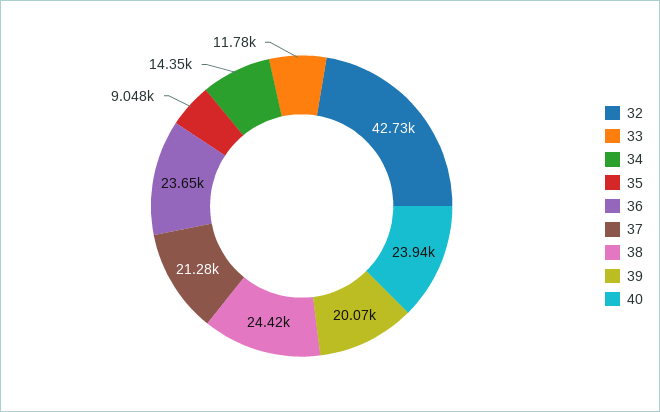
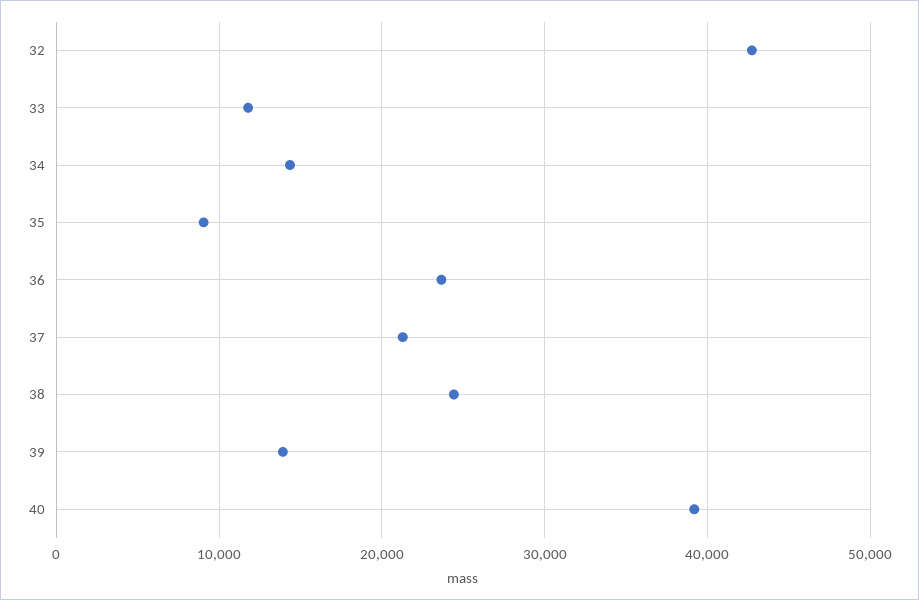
  {
    "32": 42730,
    "33": 11780,
    "34": 14350,
    "35": 9048,
    "36": 23650,
    "37": 21280,
    "38": 24420,
-   "39": 20070,
+   "39": 14000,
-   "40": 23940
+   "40": 39000
  }

